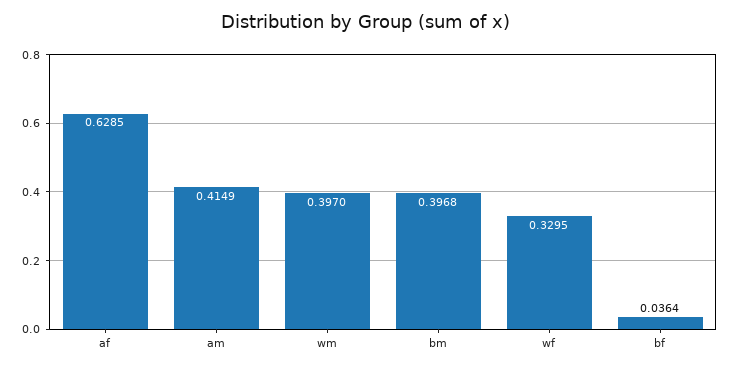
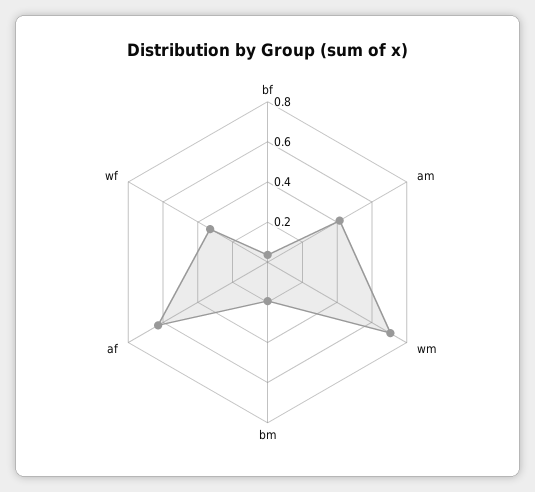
  {
    "af": 0.6285,
    "am": 0.4149,
-   "wm": 0.397,
+   "wm": 0.7,
-   "bm": 0.3968,
+   "bm": 0.2,
    "wf": 0.3295,
    "bf": 0.0364
  }

